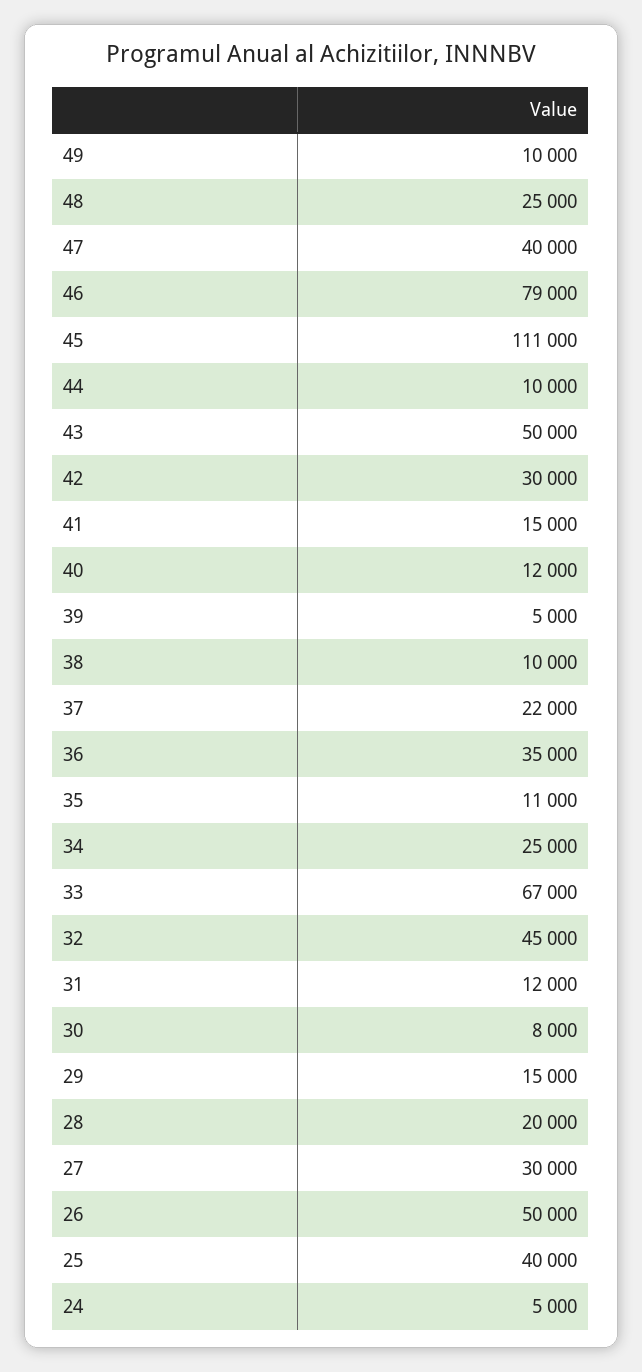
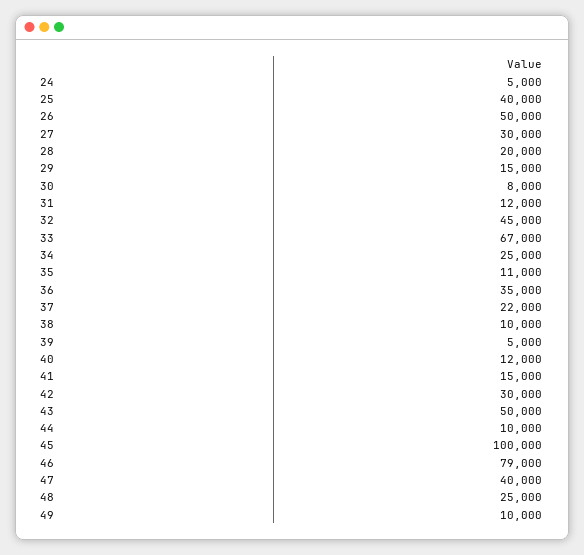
  {
    "49": 10000,
    "48": 25000,
    "47": 40000,
    "46": 79000,
-   "45": 111000,
+   "45": 100000,
    "44": 10000,
    "43": 50000,
    "42": 30000,
    "41": 15000,
    "40": 12000,
    "39": 5000,
    "38": 10000,
    "37": 22000,
    "36": 35000,
    "35": 11000,
    "34": 25000,
    "33": 67000,
    "32": 45000,
    "31": 12000,
    "30": 8000,
    "29": 15000,
    "28": 20000,
    "27": 30000,
    "26": 50000,
    "25": 40000,
    "24": 5000
  }

